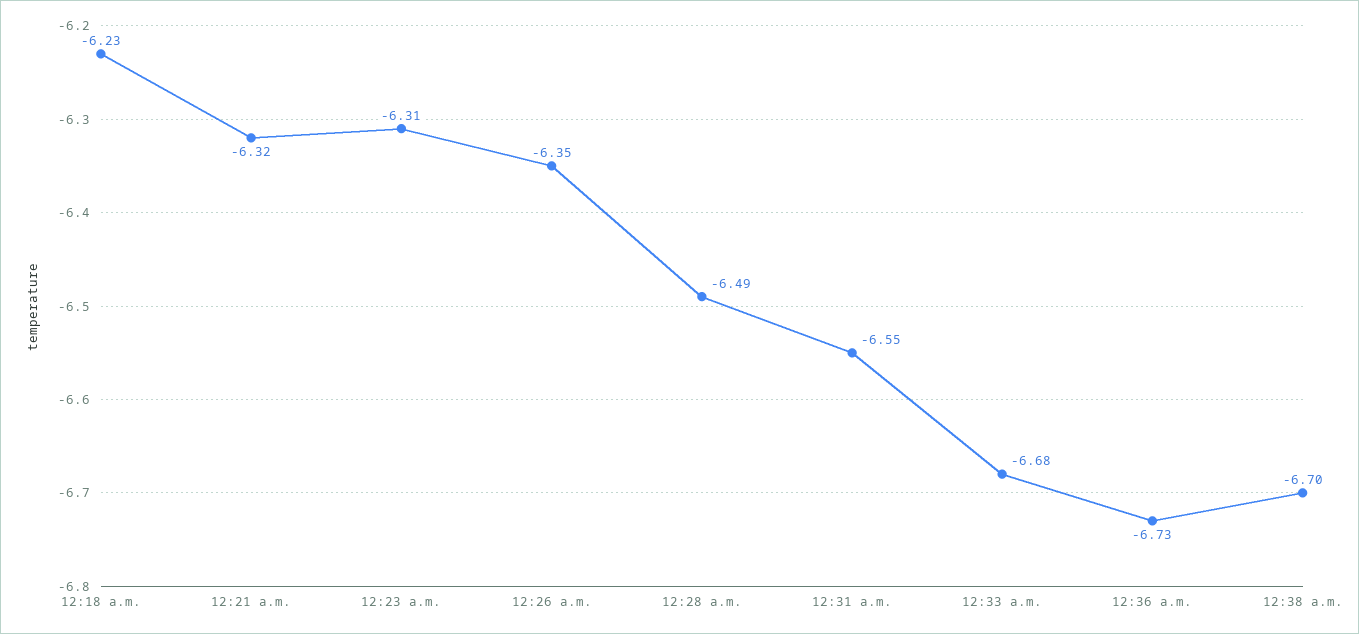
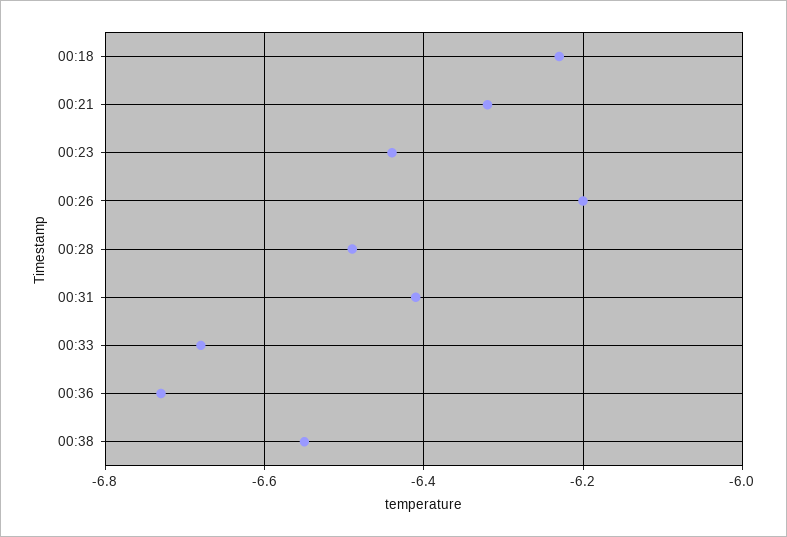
  {
    "12:18 a.m.": -6.23,
    "12:21 a.m.": -6.32,
-   "12:23 a.m.": -6.31,
+   "12:23 a.m.": -6.45,
-   "12:26 a.m.": -6.35,
+   "12:26 a.m.": -6.2,
    "12:28 a.m.": -6.49,
-   "12:31 a.m.": -6.55,
+   "12:31 a.m.": -6.4,
    "12:33 a.m.": -6.68,
    "12:36 a.m.": -6.73,
-   "12:38 a.m.": -6.7
+   "12:38 a.m.": -6.55
  }

